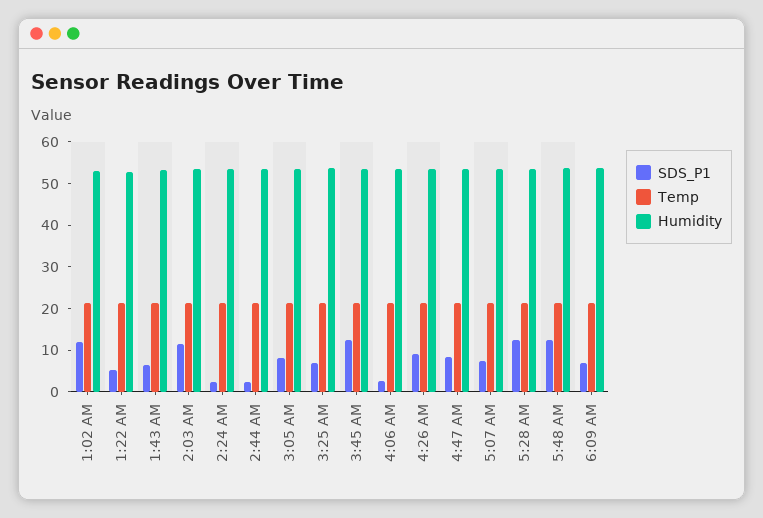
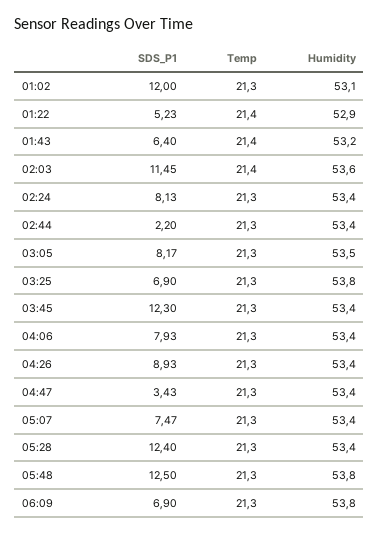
  {
    "SDS_P1": {
      "1:02 AM": 12,
      "1:22 AM": 5.23,
      "1:43 AM": 6.4,
      "2:03 AM": 11.45,
-     "2:24 AM": 2,
+     "2:24 AM": 8.13,
      "2:44 AM": 2.2,
      "3:05 AM": 8.17,
      "3:25 AM": 6.9,
      "3:45 AM": 12.3,
-     "4:06 AM": 2,
+     "4:06 AM": 7.93,
      "4:26 AM": 8.93,
-     "4:47 AM": 8,
+     "4:47 AM": 3.43,
      "5:07 AM": 7.47,
      "5:28 AM": 12.4,
      "5:48 AM": 12.5,
      "6:09 AM": 6.9
    },
    "Temp": {
      "1:02 AM": 21.3,
      "1:22 AM": 21.4,
      "1:43 AM": 21.4,
      "2:03 AM": 21.4,
      "2:24 AM": 21.3,
      "2:44 AM": 21.3,
      "3:05 AM": 21.3,
      "3:25 AM": 21.3,
      "3:45 AM": 21.3,
      "4:06 AM": 21.3,
      "4:26 AM": 21.3,
      "4:47 AM": 21.3,
      "5:07 AM": 21.3,
      "5:28 AM": 21.3,
      "5:48 AM": 21.3,
      "6:09 AM": 21.3
    },
    "Humidity": {
      "1:02 AM": 53.1,
      "1:22 AM": 52.9,
      "1:43 AM": 53.2,
      "2:03 AM": 53.6,
      "2:24 AM": 53.4,
      "2:44 AM": 53.4,
      "3:05 AM": 53.5,
      "3:25 AM": 53.8,
      "3:45 AM": 53.4,
      "4:06 AM": 53.4,
      "4:26 AM": 53.4,
      "4:47 AM": 53.4,
      "5:07 AM": 53.4,
      "5:28 AM": 53.4,
      "5:48 AM": 53.8,
      "6:09 AM": 53.8
    }
  }

